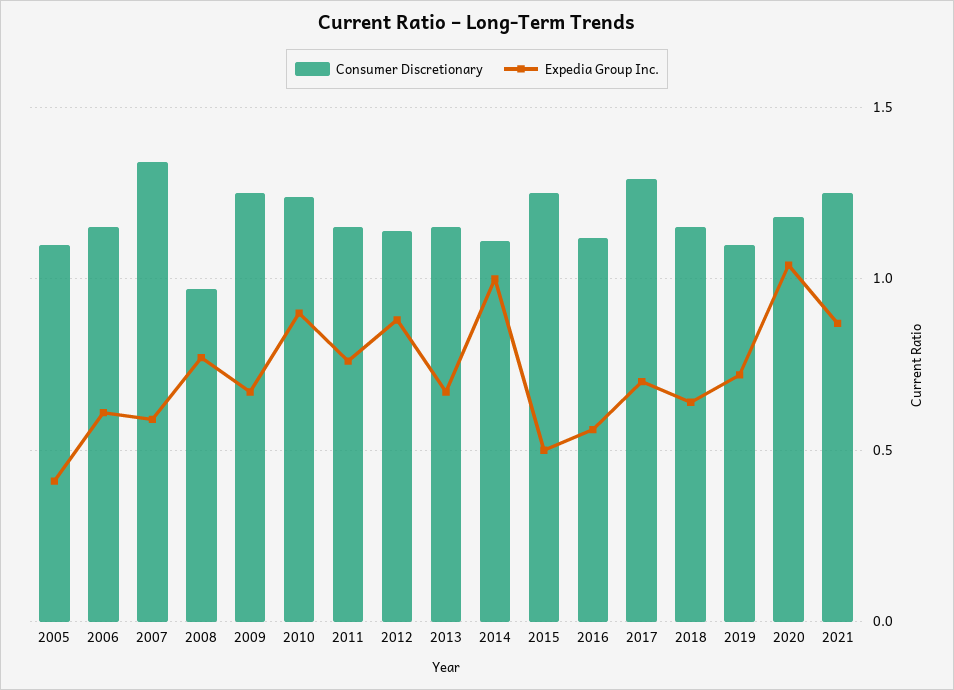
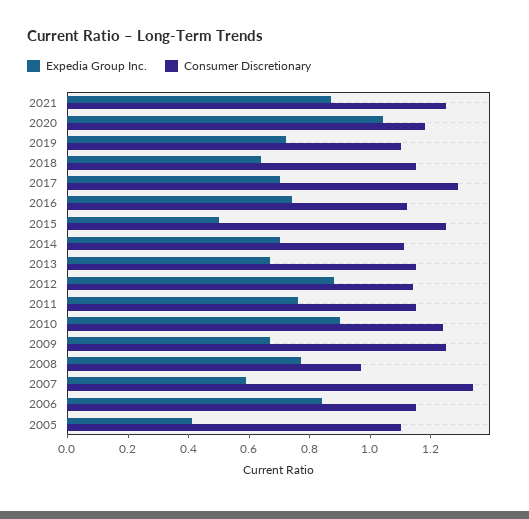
  {
    "Consumer Discretionary": {
      "2005": 1.1,
      "2006": 1.15,
      "2007": 1.35,
      "2008": 0.95,
      "2009": 1.25,
      "2010": 1.25,
      "2011": 1.15,
      "2012": 1.15,
      "2013": 1.15,
      "2014": 1.1,
      "2015": 1.25,
      "2016": 1.1,
      "2017": 1.3,
      "2018": 1.15,
      "2019": 1.1,
      "2020": 1.2,
      "2021": 1.25
    },
    "Expedia Group Inc.": {
      "2005": 0.4,
-     "2006": 0.6,
+     "2006": 0.85,
      "2007": 0.6,
      "2008": 0.75,
      "2009": 0.65,
      "2010": 0.9,
      "2011": 0.75,
      "2012": 0.9,
      "2013": 0.65,
-     "2014": 1,
+     "2014": 0.7,
      "2015": 0.5,
-     "2016": 0.55,
+     "2016": 0.75,
      "2017": 0.7,
      "2018": 0.65,
      "2019": 0.7,
      "2020": 1.05,
      "2021": 0.85
    }
  }

